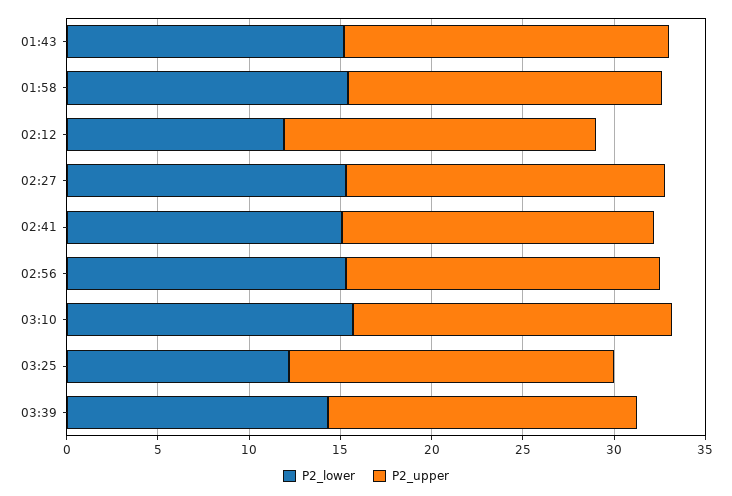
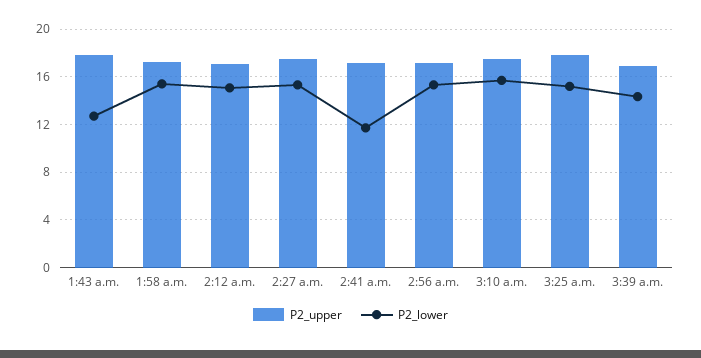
  {
    "P2_lower": {
-     "01:43": 15,
+     "01:43": 13,
      "01:58": 15,
-     "02:12": 12,
+     "02:12": 15,
      "02:27": 15,
-     "02:41": 15,
+     "02:41": 12,
      "02:56": 15,
      "03:10": 16,
-     "03:25": 12,
+     "03:25": 15,
      "03:39": 14
    },
    "P2_upper": {
      "01:43": 18,
      "01:58": 17,
      "02:12": 17,
      "02:27": 17,
      "02:41": 17,
      "02:56": 17,
      "03:10": 17,
      "03:25": 18,
      "03:39": 17
    }
  }

